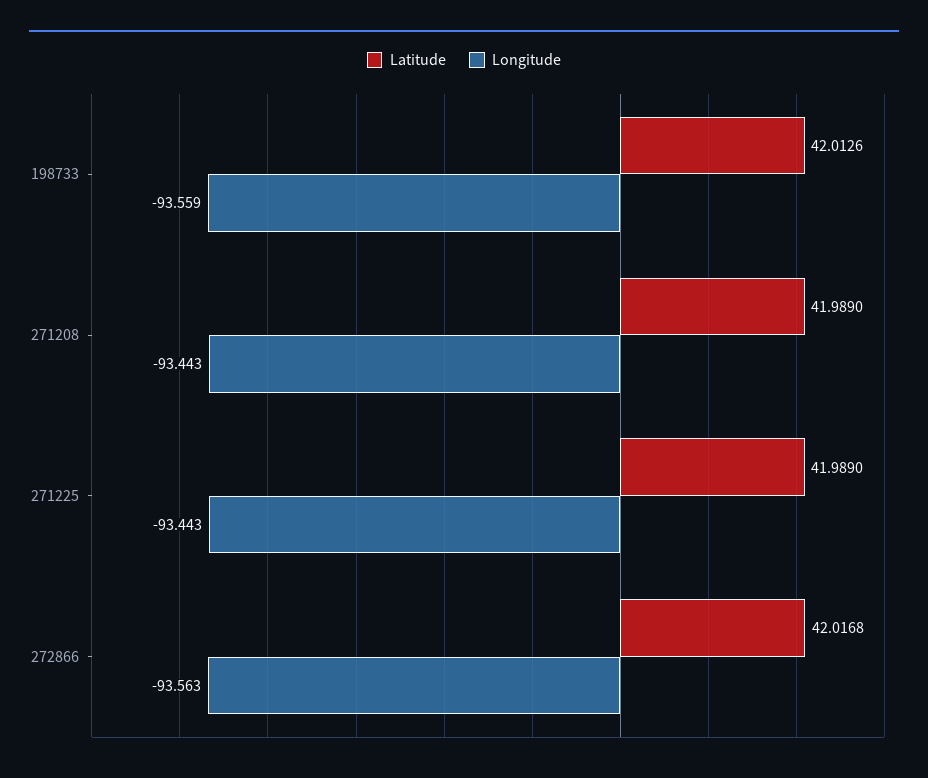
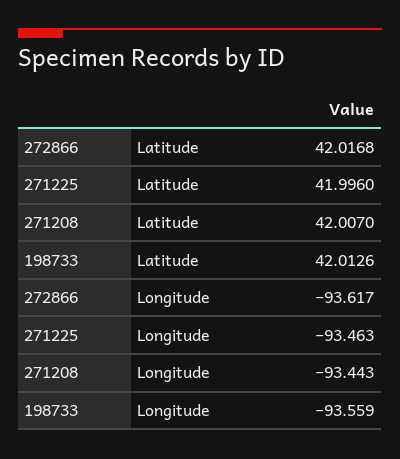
  {
    "Latitude": {
      "198733": 42.0126,
-     "271208": 41.989,
+     "271208": 42.007,
-     "271225": 41.989,
+     "271225": 41.996,
      "272866": 42.0168
    },
    "Longitude": {
      "198733": -93.559,
      "271208": -93.443,
-     "271225": -93.443,
+     "271225": -93.463,
-     "272866": -93.563
+     "272866": -93.617
    }
  }

